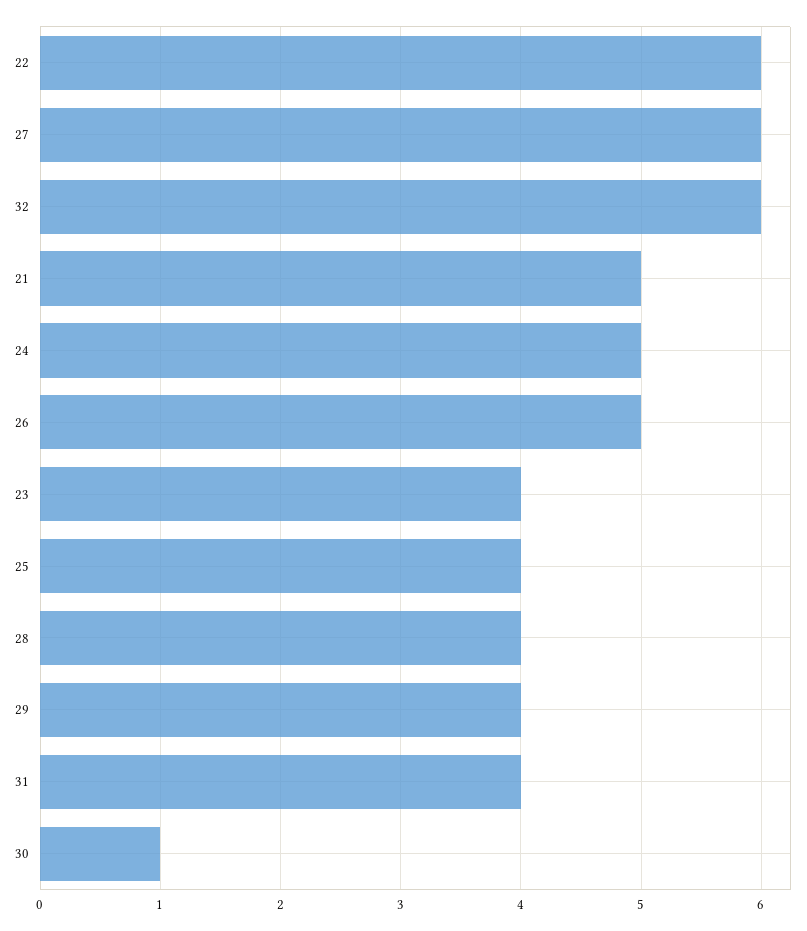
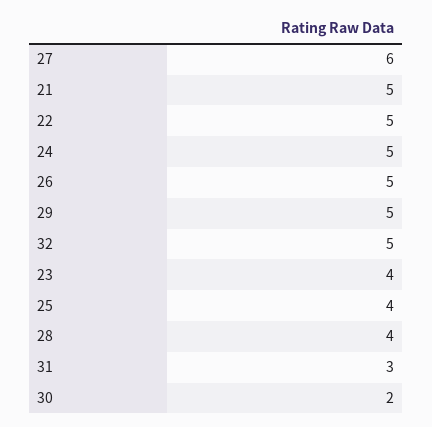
  {
-   "22": 6,
+   "22": 5,
    "27": 6,
-   "32": 6,
+   "32": 5,
    "21": 5,
    "24": 5,
    "26": 5,
    "23": 4,
    "25": 4,
    "28": 4,
-   "29": 4,
+   "29": 5,
-   "31": 4,
+   "31": 3,
-   "30": 1
+   "30": 2
  }

